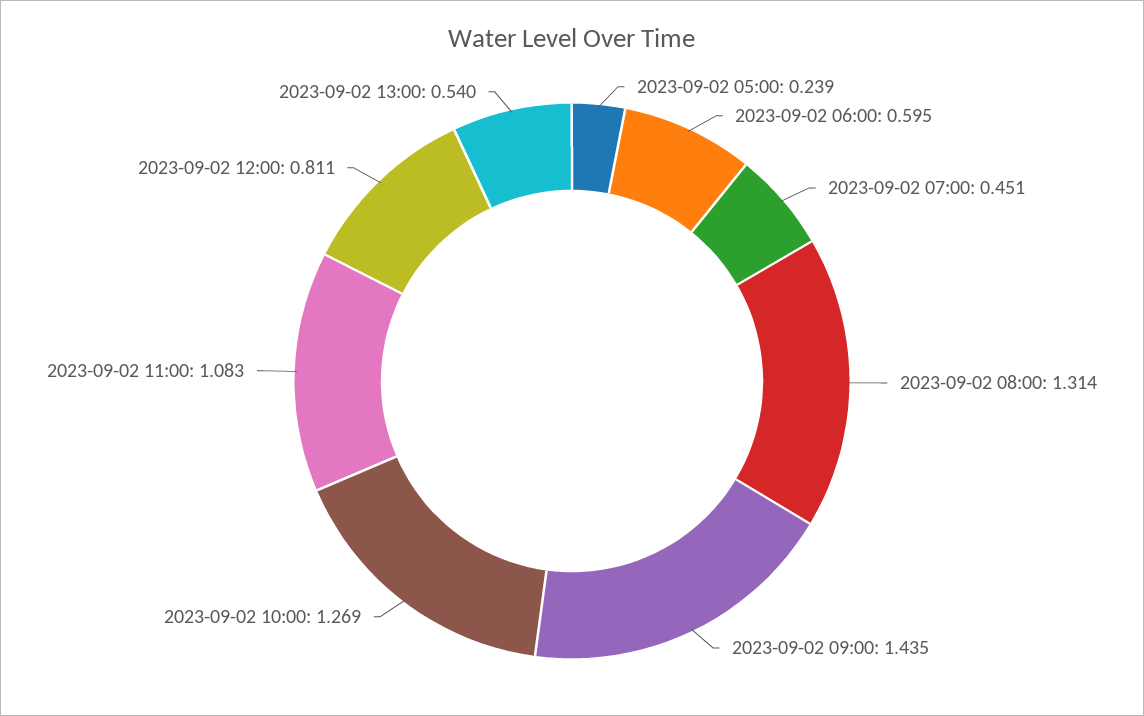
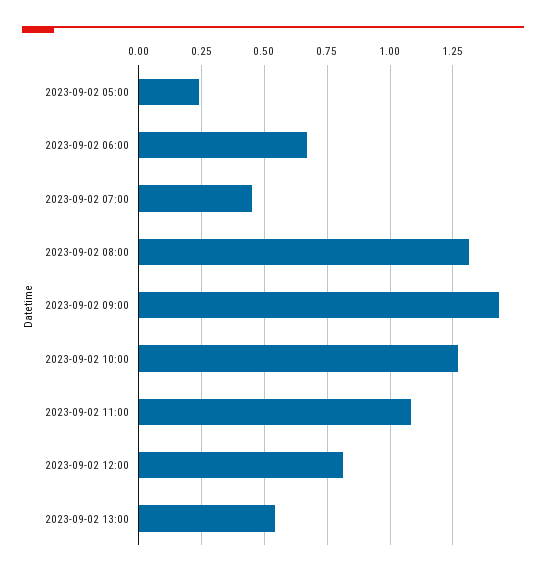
  {
    "2023-09-02 05:00": 0.239,
-   "2023-09-02 06:00": 0.595,
+   "2023-09-02 06:00": 0.675,
    "2023-09-02 07:00": 0.451,
    "2023-09-02 08:00": 1.314,
    "2023-09-02 09:00": 1.435,
    "2023-09-02 10:00": 1.269,
    "2023-09-02 11:00": 1.083,
    "2023-09-02 12:00": 0.811,
    "2023-09-02 13:00": 0.54
  }

